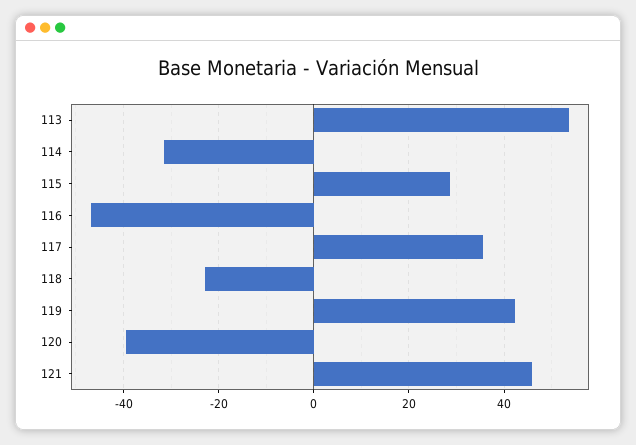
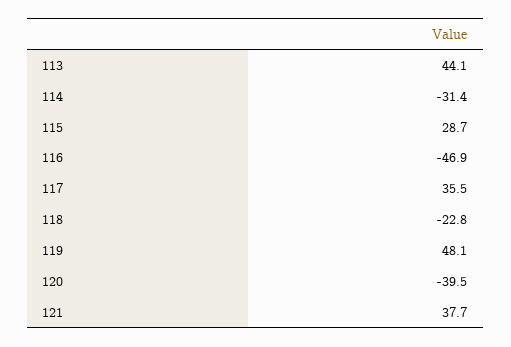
  {
-   "113": 54,
+   "113": 44.1,
    "114": -31.4,
    "115": 28.7,
    "116": -46.9,
    "117": 35.5,
    "118": -22.8,
-   "119": 42,
+   "119": 48.1,
    "120": -39.5,
-   "121": 46
+   "121": 37.7
  }

